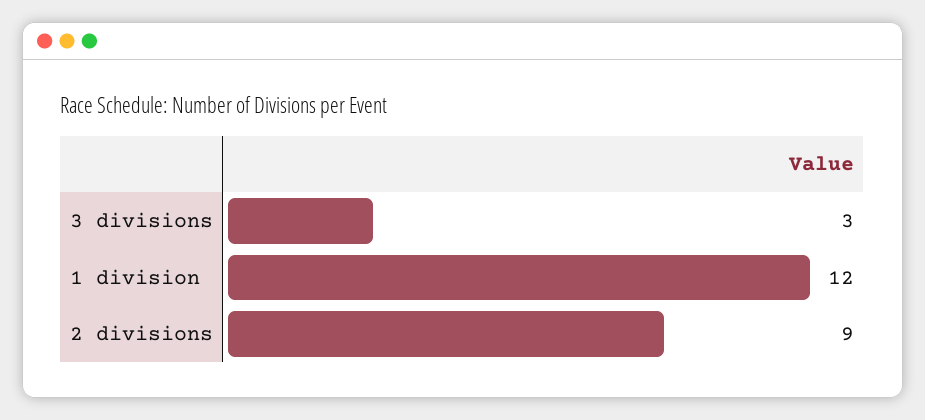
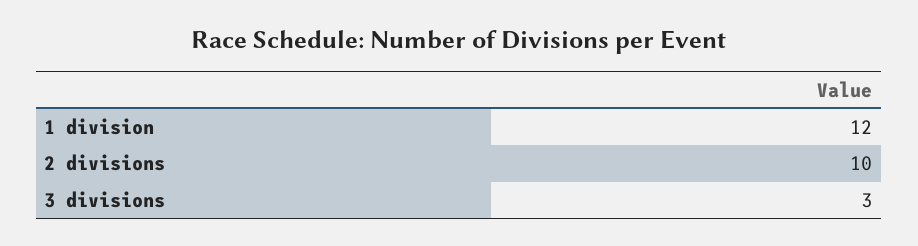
  {
    "3 divisions": 3,
    "1 division": 12,
-   "2 divisions": 9
+   "2 divisions": 10
  }

